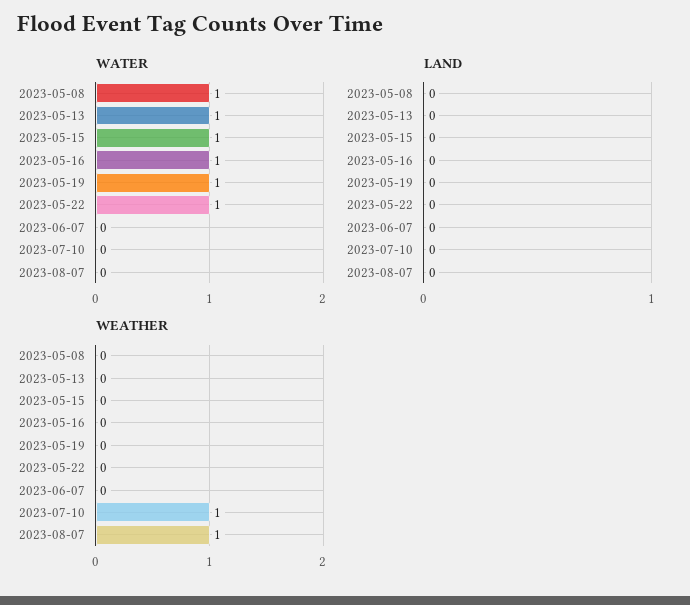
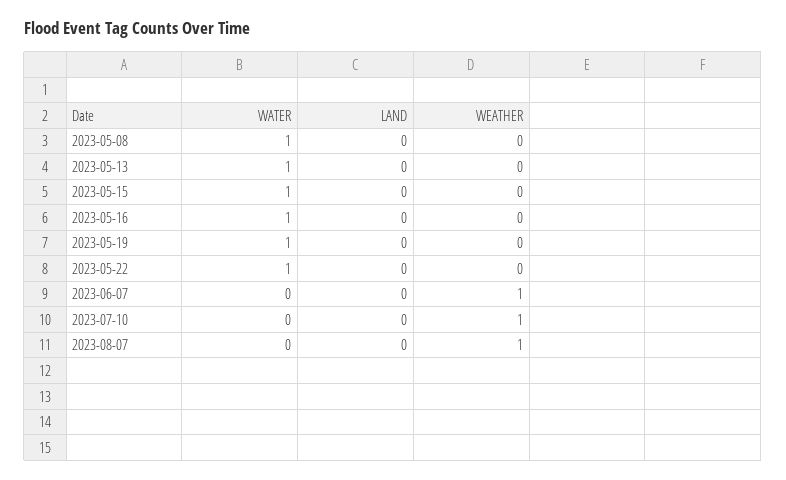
  {
    "WATER": {
      "2023-05-08": 1,
      "2023-05-13": 1,
      "2023-05-15": 1,
      "2023-05-16": 1,
      "2023-05-19": 1,
      "2023-05-22": 1,
      "2023-06-07": 0,
      "2023-07-10": 0,
      "2023-08-07": 0
    },
    "LAND": {
      "2023-05-08": 0,
      "2023-05-13": 0,
      "2023-05-15": 0,
      "2023-05-16": 0,
      "2023-05-19": 0,
      "2023-05-22": 0,
      "2023-06-07": 0,
      "2023-07-10": 0,
      "2023-08-07": 0
    },
    "WEATHER": {
      "2023-05-08": 0,
      "2023-05-13": 0,
      "2023-05-15": 0,
      "2023-05-16": 0,
      "2023-05-19": 0,
      "2023-05-22": 0,
-     "2023-06-07": 0,
+     "2023-06-07": 1,
      "2023-07-10": 1,
      "2023-08-07": 1
    }
  }

